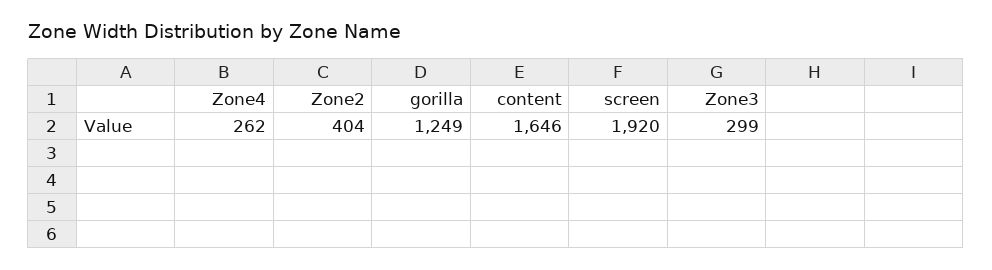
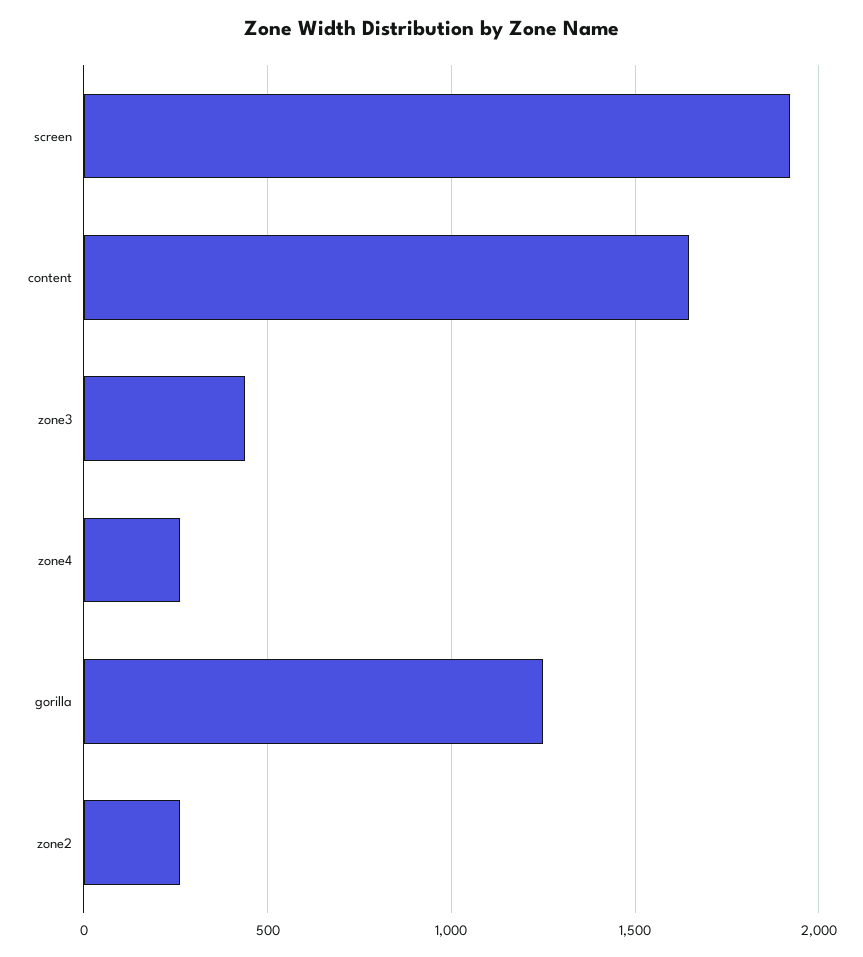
  {
    "Zone4": 262,
-   "Zone2": 404,
+   "Zone2": 250,
    "gorilla": 1249,
    "content": 1646,
    "screen": 1920,
-   "Zone3": 299
+   "Zone3": 450
  }

